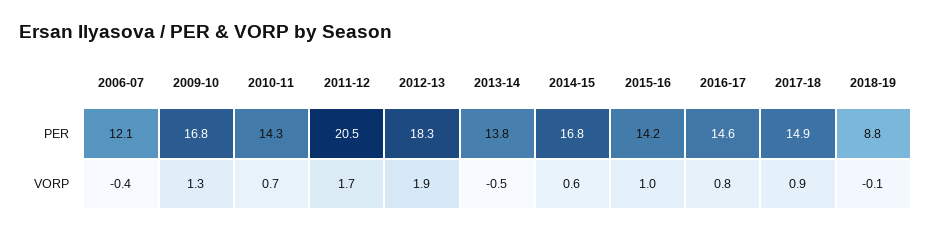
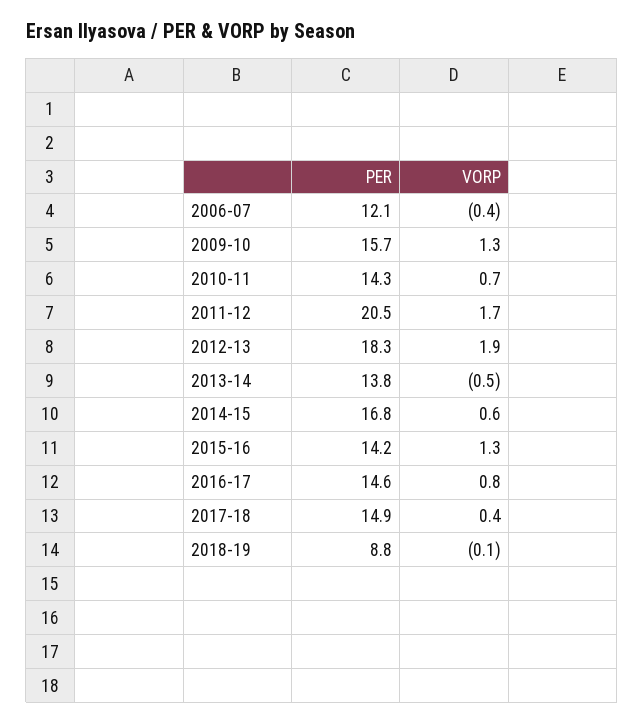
  {
    "2006-07": {
      "PER": 12.1,
      "VORP": -0.4
    },
    "2009-10": {
-     "PER": 16.8,
+     "PER": 15.7,
      "VORP": 1.3
    },
    "2010-11": {
      "PER": 14.3,
      "VORP": 0.7
    },
    "2011-12": {
      "PER": 20.5,
      "VORP": 1.7
    },
    "2012-13": {
      "PER": 18.3,
      "VORP": 1.9
    },
    "2013-14": {
      "PER": 13.8,
      "VORP": -0.5
    },
    "2014-15": {
      "PER": 16.8,
      "VORP": 0.6
    },
    "2015-16": {
      "PER": 14.2,
-     "VORP": 1
+     "VORP": 1.3
    },
    "2016-17": {
      "PER": 14.6,
      "VORP": 0.8
    },
    "2017-18": {
      "PER": 14.9,
-     "VORP": 0.9
+     "VORP": 0.4
    },
    "2018-19": {
      "PER": 8.8,
      "VORP": -0.1
    }
  }

